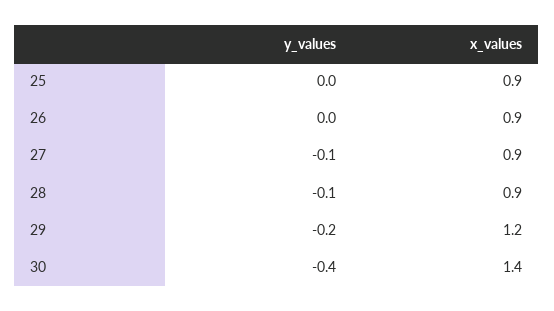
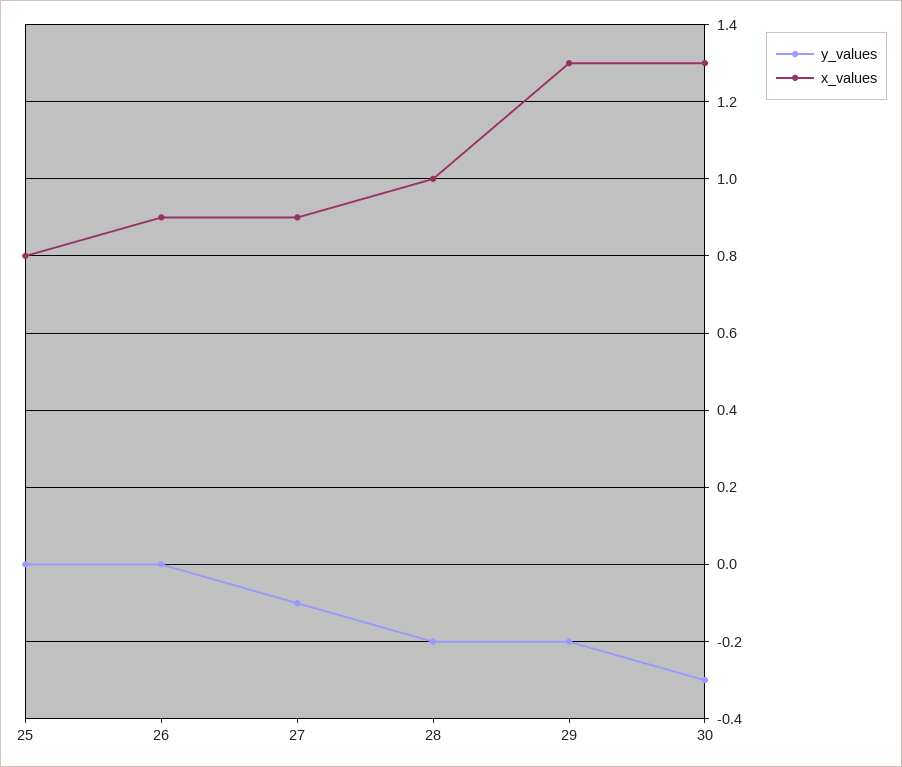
  {
    "y_values": {
      "25": 0,
      "26": 0,
      "27": -0.1,
-     "28": -0.1,
+     "28": -0.2,
      "29": -0.2,
-     "30": -0.4
+     "30": -0.3
    },
    "x_values": {
-     "25": 0.9,
+     "25": 0.8,
      "26": 0.9,
      "27": 0.9,
-     "28": 0.9,
+     "28": 1,
-     "29": 1.2,
+     "29": 1.3,
-     "30": 1.4
+     "30": 1.3
    }
  }

